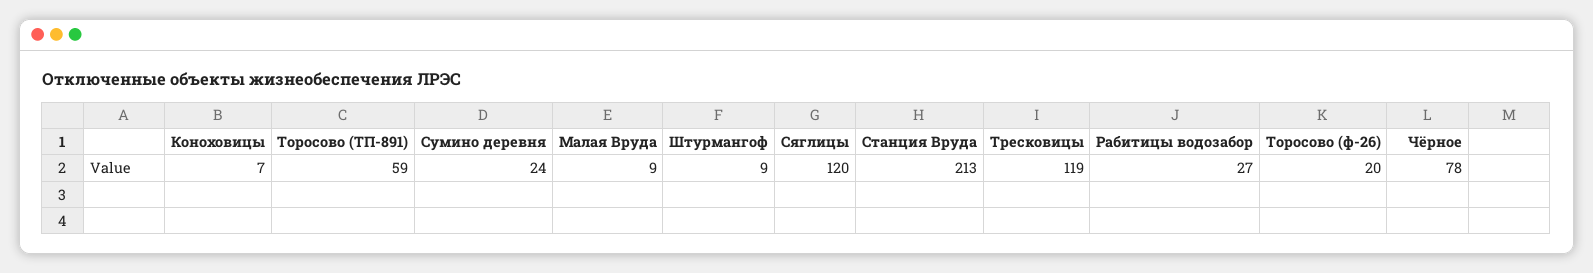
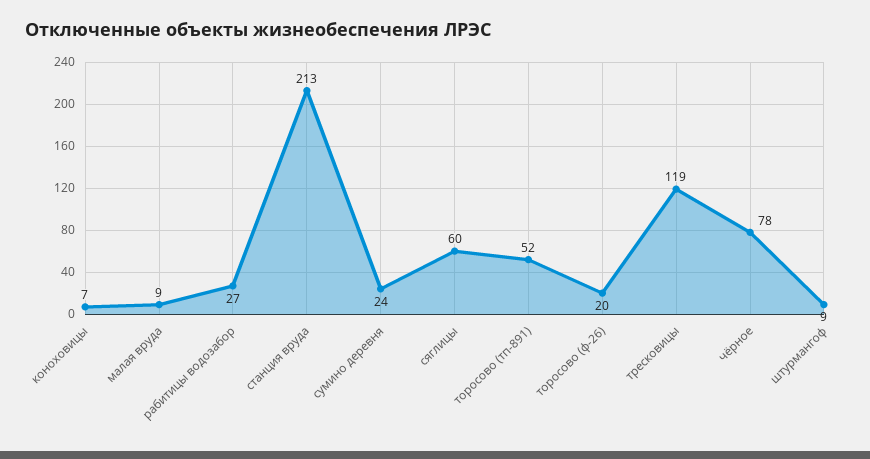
  {
    "Коноховицы": 7,
-   "Торосово (ТП-891)": 59,
+   "Торосово (ТП-891)": 52,
    "Сумино деревня": 24,
    "Малая Вруда": 9,
    "Штурмангоф": 9,
-   "Сяглицы": 120,
+   "Сяглицы": 60,
    "Станция Вруда": 213,
    "Тресковицы": 119,
    "Рабитицы водозабор": 27,
    "Торосово (ф-26)": 20,
    "Чёрное": 78
  }

